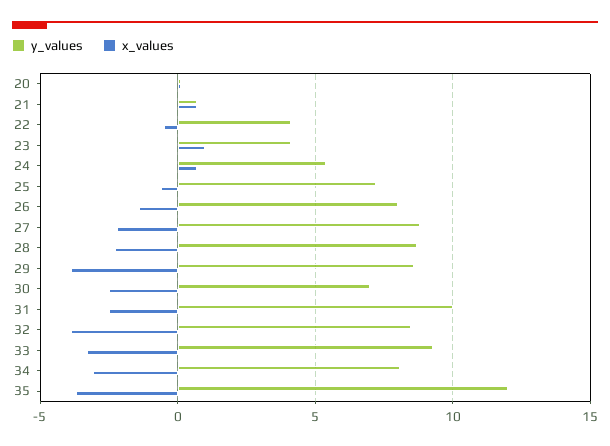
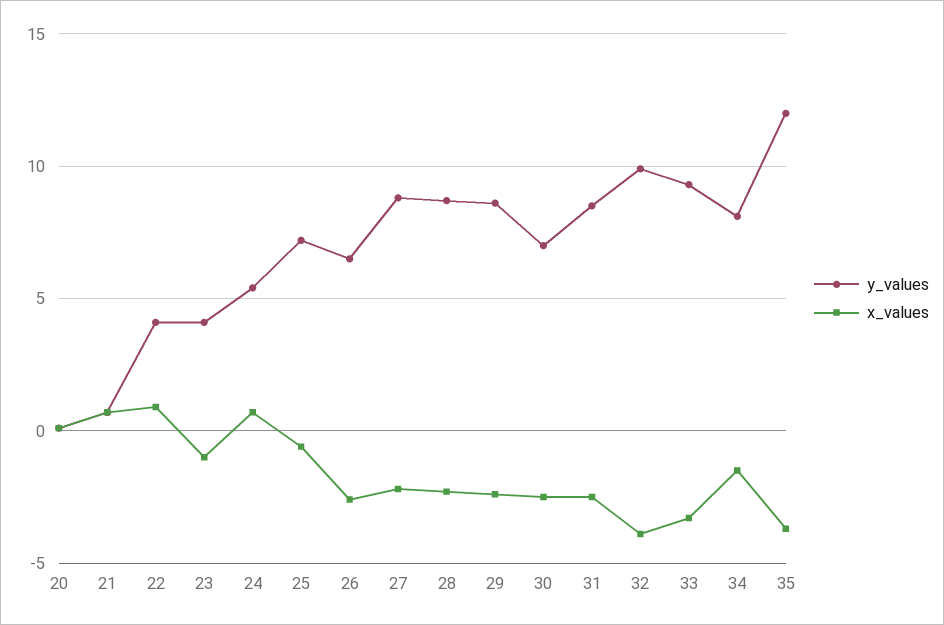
  {
    "y_values": {
      "20": 0,
      "21": 0.5,
      "22": 4,
      "23": 4,
      "24": 5.5,
      "25": 7,
-     "26": 8,
+     "26": 6.5,
      "27": 9,
      "28": 8.5,
      "29": 8.5,
      "30": 7,
-     "31": 10,
+     "31": 8.5,
-     "32": 8.5,
+     "32": 10,
      "33": 9.5,
      "34": 8,
      "35": 12
    },
    "x_values": {
      "20": 0,
      "21": 0.5,
-     "22": -0.5,
+     "22": 1,
-     "23": 1,
+     "23": -1,
      "24": 0.5,
      "25": -0.5,
-     "26": -1.5,
+     "26": -2.5,
      "27": -2,
      "28": -2.5,
-     "29": -4,
+     "29": -2.5,
      "30": -2.5,
      "31": -2.5,
      "32": -4,
      "33": -3.5,
-     "34": -3,
+     "34": -1.5,
      "35": -3.5
    }
  }

